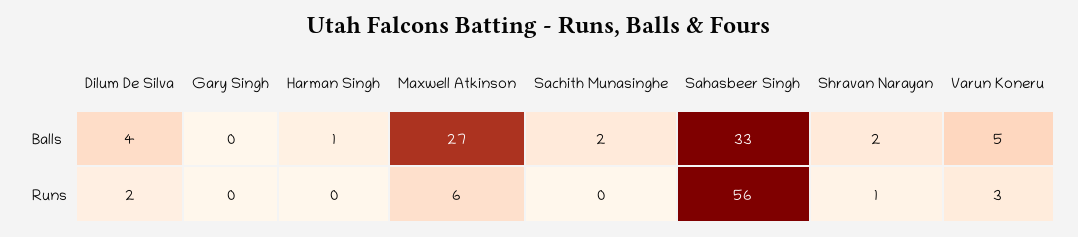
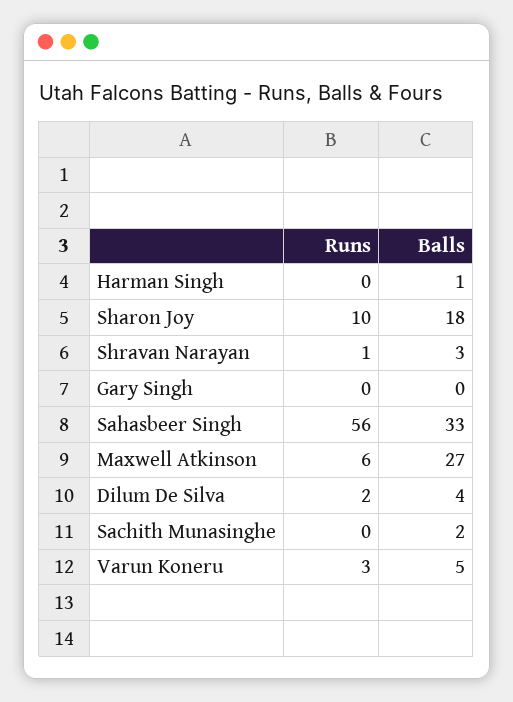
  {
    "Dilum De Silva": {
      "Balls": 4,
      "Runs": 2
    },
    "Gary Singh": {
      "Balls": 0,
      "Runs": 0
    },
    "Harman Singh": {
      "Balls": 1,
      "Runs": 0
    },
    "Maxwell Atkinson": {
      "Balls": 27,
      "Runs": 6
    },
    "Sachith Munasinghe": {
      "Balls": 2,
      "Runs": 0
    },
    "Sahasbeer Singh": {
      "Balls": 33,
      "Runs": 56
    },
    "Shravan Narayan": {
-     "Balls": 2,
+     "Balls": 3,
      "Runs": 1
    },
    "Varun Koneru": {
      "Balls": 5,
      "Runs": 3
-   }
+   },
+   "Sharon Joy": {
+     "Runs": 10,
+     "Balls": 18
+   }
  }

